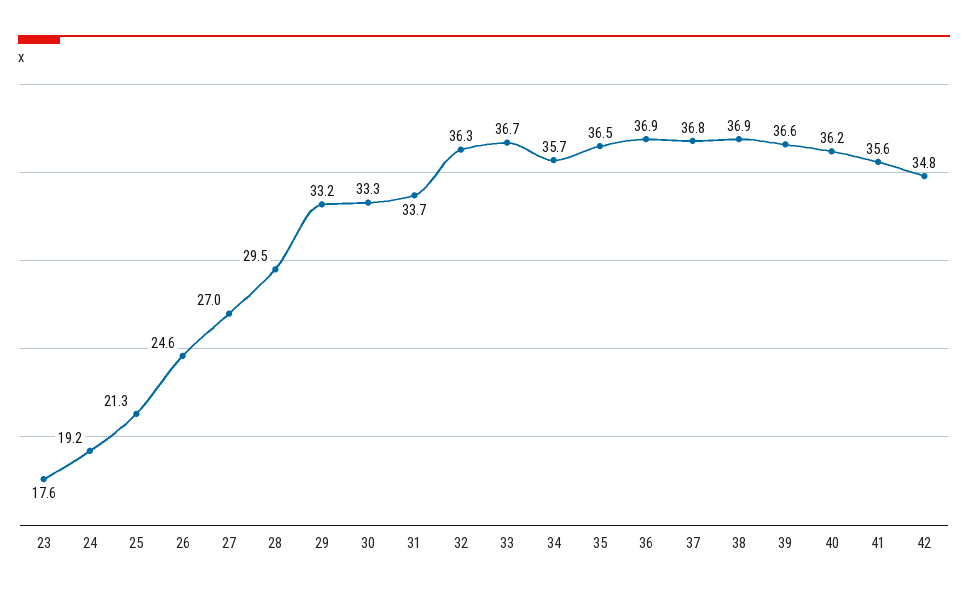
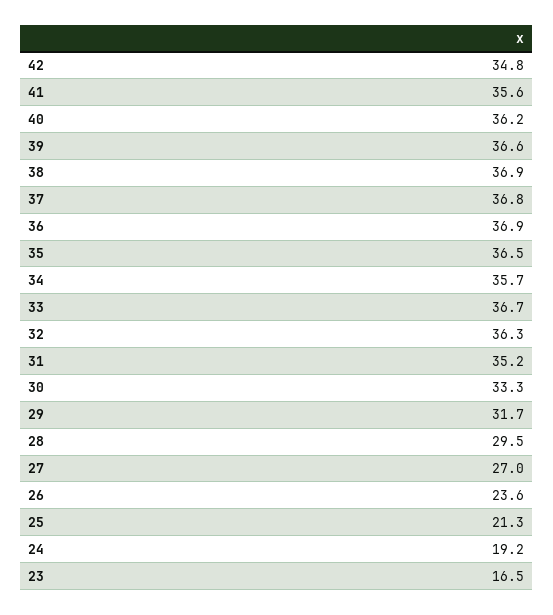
  {
-   "23": 17.6,
+   "23": 16.5,
    "24": 19.2,
    "25": 21.3,
-   "26": 24.6,
+   "26": 23.6,
    "27": 27,
    "28": 29.5,
-   "29": 33.2,
+   "29": 31.7,
    "30": 33.3,
-   "31": 33.7,
+   "31": 35.2,
    "32": 36.3,
    "33": 36.7,
    "34": 35.7,
    "35": 36.5,
    "36": 36.9,
    "37": 36.8,
    "38": 36.9,
    "39": 36.6,
    "40": 36.2,
    "41": 35.6,
    "42": 34.8
  }

